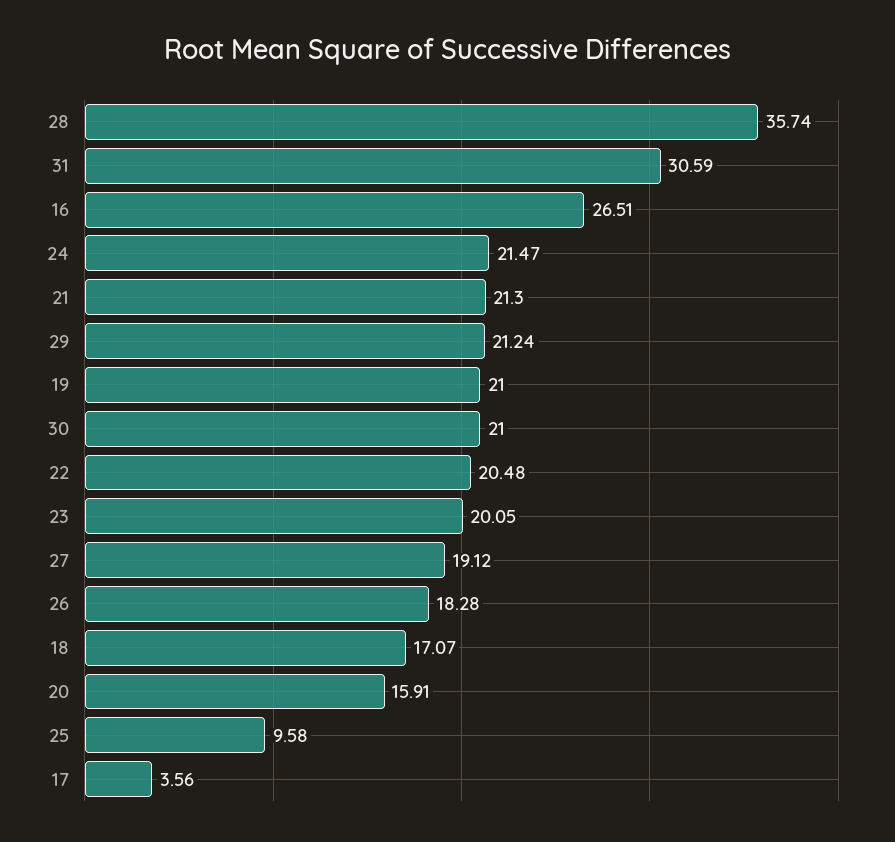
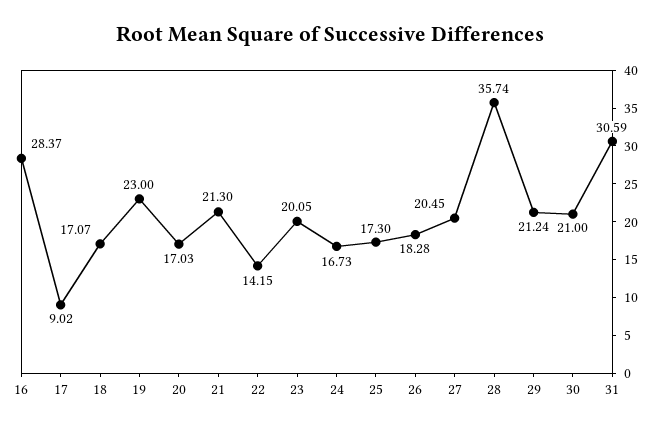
  {
    "28": 35.74,
    "31": 30.59,
-   "16": 26.51,
+   "16": 28.37,
-   "24": 21.47,
+   "24": 16.73,
    "21": 21.3,
    "29": 21.24,
-   "19": 21,
+   "19": 23,
    "30": 21,
-   "22": 20.48,
+   "22": 14.15,
    "23": 20.05,
-   "27": 19.12,
+   "27": 20.45,
    "26": 18.28,
    "18": 17.07,
-   "20": 15.91,
+   "20": 17.03,
-   "25": 9.58,
+   "25": 17.3,
-   "17": 3.56
+   "17": 9.02
  }

